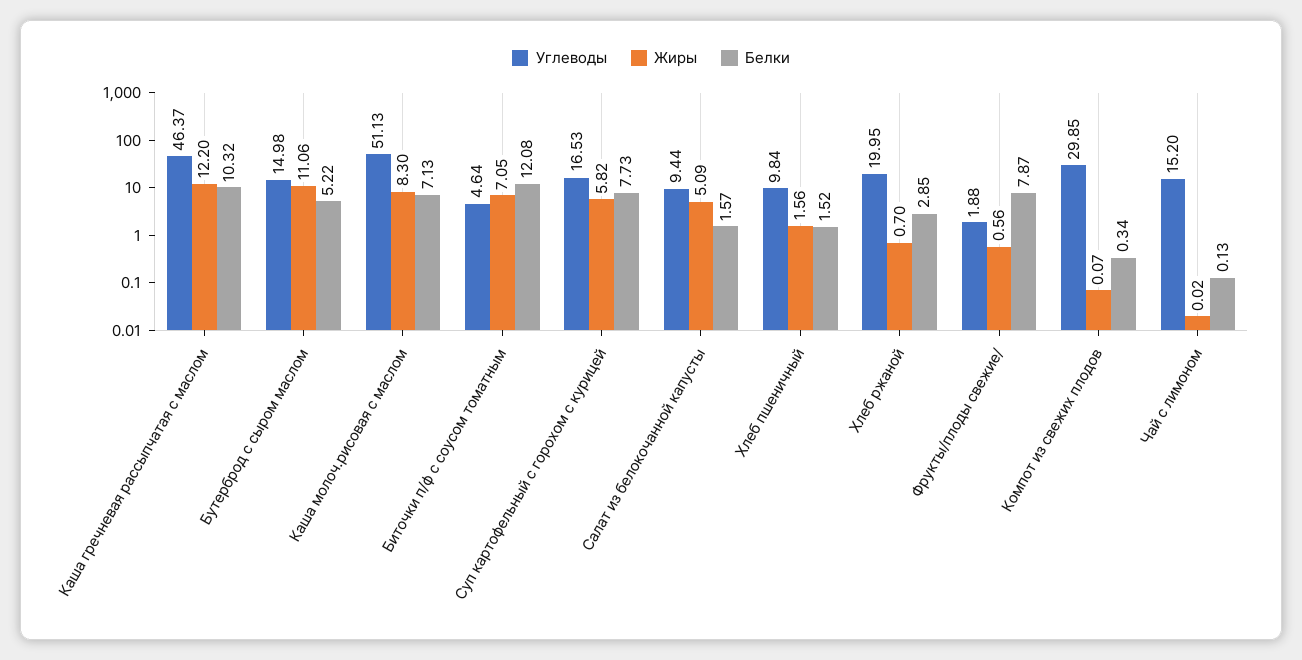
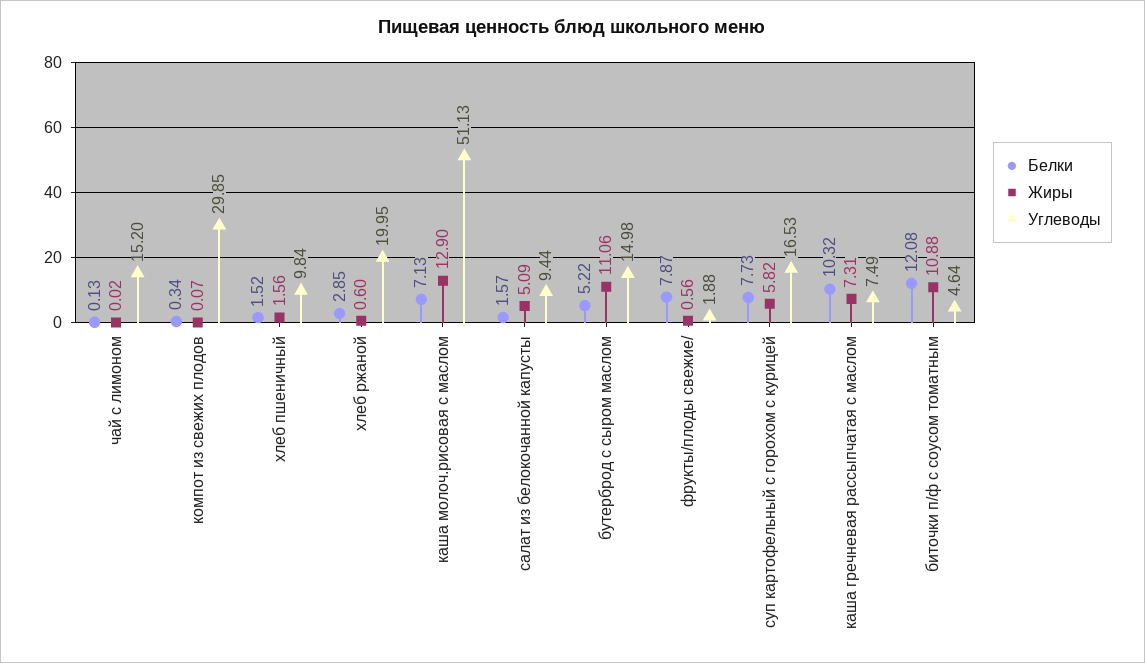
  {
    "Углеводы": {
-     "Каша гречневая рассыпчатая с маслом": 46.37,
+     "Каша гречневая рассыпчатая с маслом": 7.49,
      "Бутерброд с сыром маслом": 14.98,
      "Каша молоч.рисовая с маслом": 51.13,
      "Биточки п/ф с соусом томатным": 4.64,
      "Суп картофельный с горохом с курицей": 16.53,
      "Салат из белокочанной капусты": 9.44,
      "Хлеб пшеничный": 9.84,
      "Хлеб ржаной": 19.95,
      "Фрукты/плоды свежие/": 1.88,
      "Компот из свежих плодов": 29.85,
      "Чай с лимоном": 15.2
    },
    "Жиры": {
-     "Каша гречневая рассыпчатая с маслом": 12.2,
+     "Каша гречневая рассыпчатая с маслом": 7.31,
      "Бутерброд с сыром маслом": 11.06,
-     "Каша молоч.рисовая с маслом": 8.3,
+     "Каша молоч.рисовая с маслом": 12.9,
-     "Биточки п/ф с соусом томатным": 7.05,
+     "Биточки п/ф с соусом томатным": 10.88,
      "Суп картофельный с горохом с курицей": 5.82,
      "Салат из белокочанной капусты": 5.09,
      "Хлеб пшеничный": 1.56,
-     "Хлеб ржаной": 0.7,
+     "Хлеб ржаной": 0.6,
      "Фрукты/плоды свежие/": 0.56,
      "Компот из свежих плодов": 0.07,
      "Чай с лимоном": 0.02
    },
    "Белки": {
      "Каша гречневая рассыпчатая с маслом": 10.32,
      "Бутерброд с сыром маслом": 5.22,
      "Каша молоч.рисовая с маслом": 7.13,
      "Биточки п/ф с соусом томатным": 12.08,
      "Суп картофельный с горохом с курицей": 7.73,
      "Салат из белокочанной капусты": 1.57,
      "Хлеб пшеничный": 1.52,
      "Хлеб ржаной": 2.85,
      "Фрукты/плоды свежие/": 7.87,
      "Компот из свежих плодов": 0.34,
      "Чай с лимоном": 0.13
    }
  }

